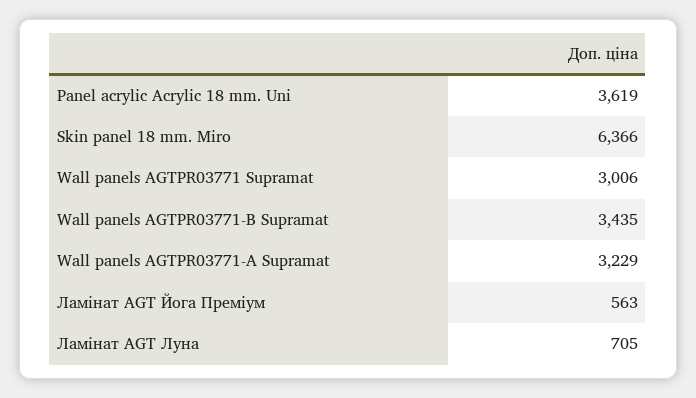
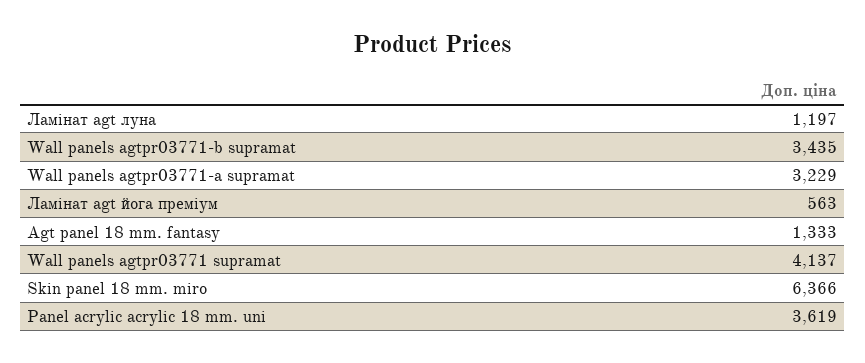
  {
    "Panel acrylic Acrylic 18 mm. Uni": 3619,
    "Skin panel 18 mm. Miro": 6366,
-   "Wall panels AGTPR03771 Supramat": 3006,
+   "Wall panels AGTPR03771 Supramat": 4137,
    "Wall panels AGTPR03771-B Supramat": 3435,
    "Wall panels AGTPR03771-А Supramat": 3229,
    "Ламінат AGT Йога Преміум": 563,
-   "Ламінат AGT Луна": 705
+   "Ламінат AGT Луна": 1197,
+   "Agt panel 18 mm. fantasy": 1333
  }

